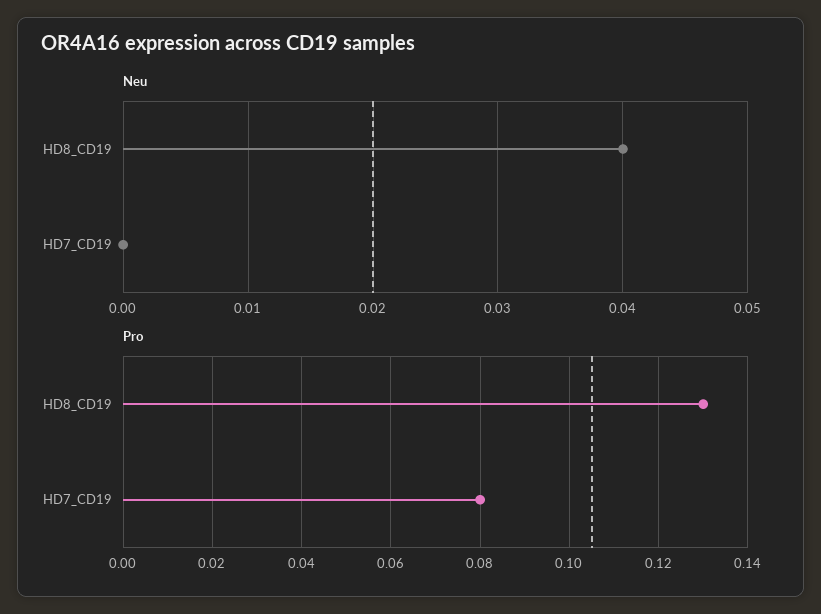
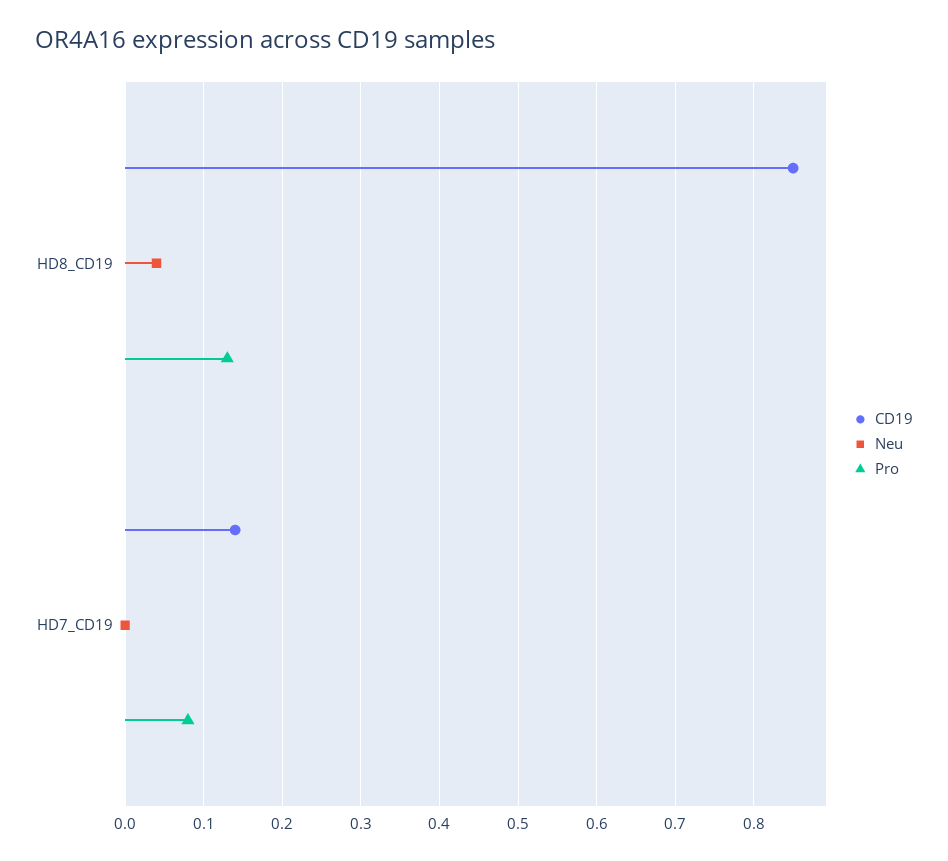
  {
    "Neu": {
      "HD8_CD19": 0.04,
      "HD7_CD19": 0
    },
    "Pro": {
      "HD8_CD19": 0.13,
      "HD7_CD19": 0.08
-   }
+   },
+   "CD19": {
+     "HD8_CD19": 0.85,
+     "HD7_CD19": 0.14
+   }
  }

